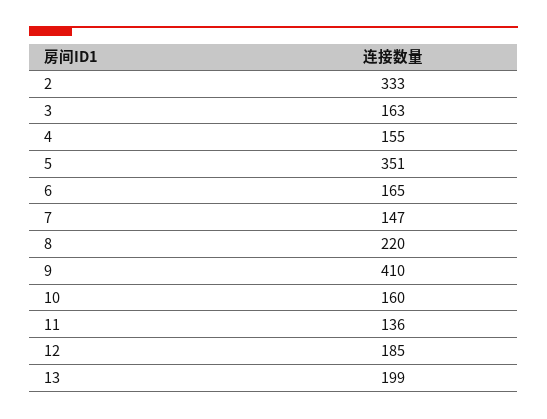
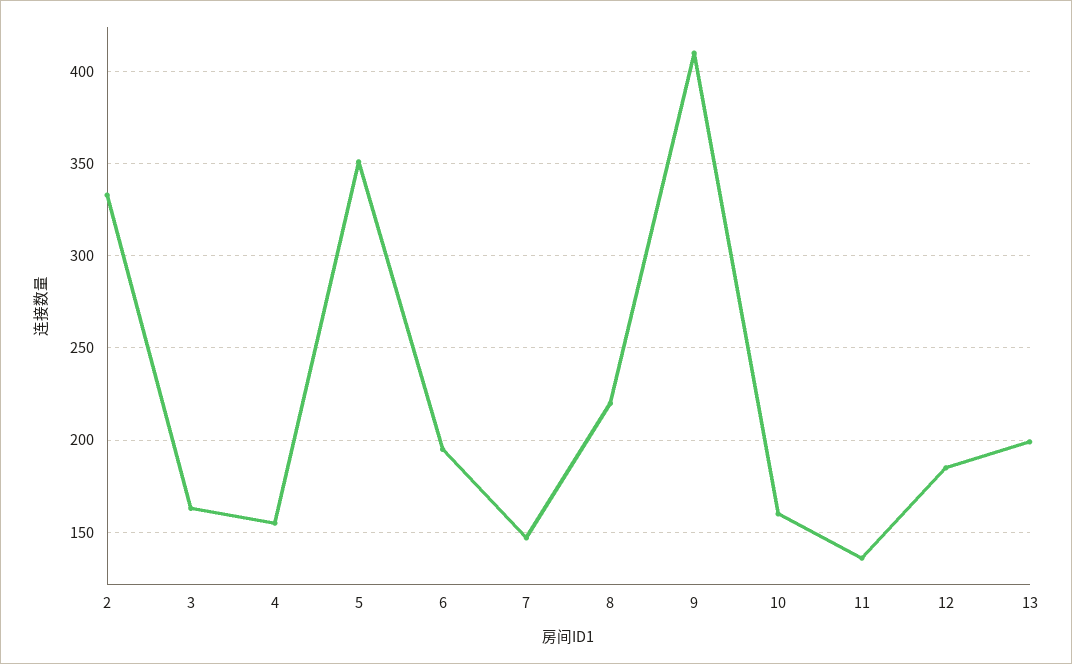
  {
    "2": 333,
    "3": 163,
    "4": 155,
    "5": 351,
-   "6": 165,
+   "6": 195,
    "7": 147,
    "8": 220,
    "9": 410,
    "10": 160,
    "11": 136,
    "12": 185,
    "13": 199
  }

